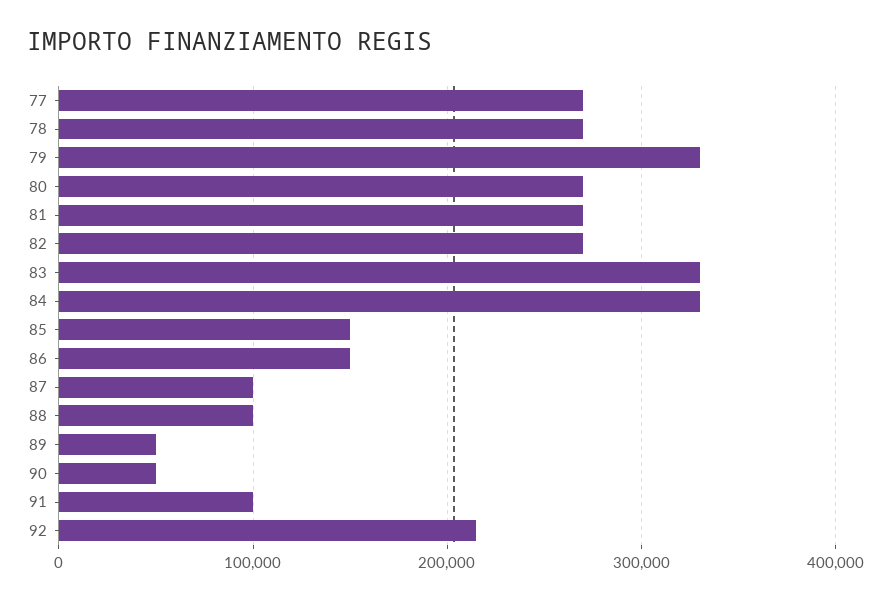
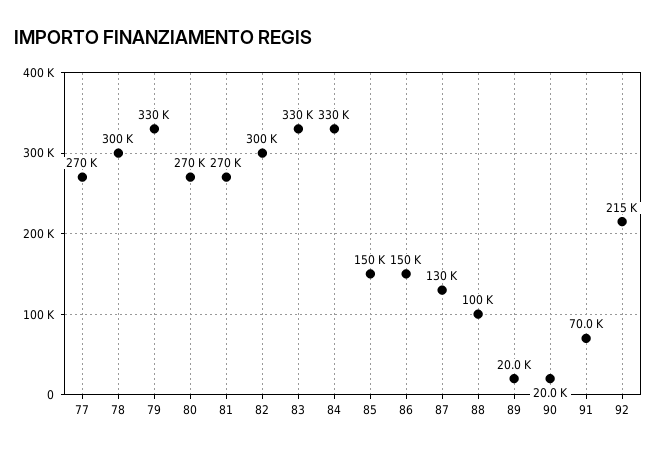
  {
    "77": 270000,
-   "78": 270000,
+   "78": 300000,
    "79": 330000,
    "80": 270000,
    "81": 270000,
-   "82": 270000,
+   "82": 300000,
    "83": 330000,
    "84": 330000,
    "85": 150000,
    "86": 150000,
-   "87": 100000,
+   "87": 130000,
    "88": 100000,
-   "89": 50000,
+   "89": 20000,
-   "90": 50000,
+   "90": 20000,
-   "91": 100000,
+   "91": 70000,
    "92": 215000
  }

